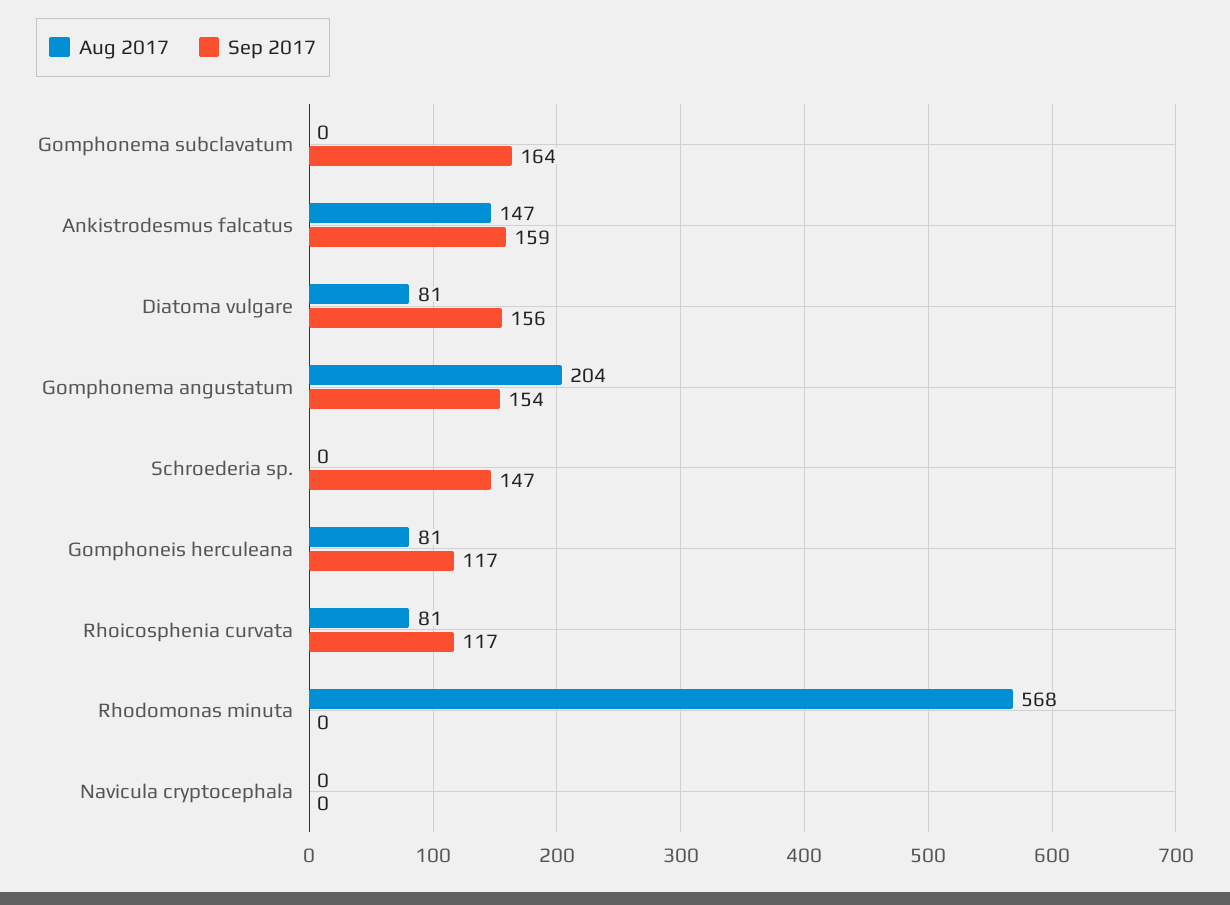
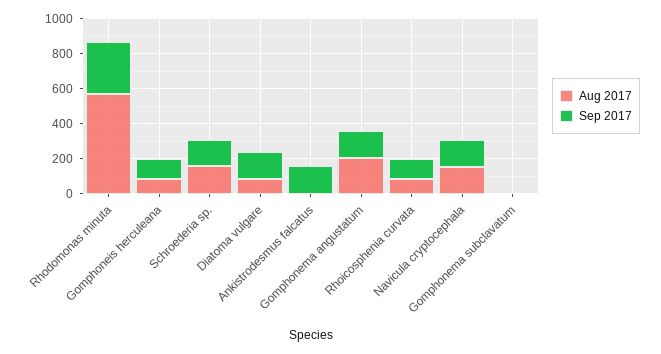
  {
    "Aug 2017": {
      "Gomphonema subclavatum": 0,
-     "Ankistrodesmus falcatus": 147,
+     "Ankistrodesmus falcatus": 0,
      "Diatoma vulgare": 81,
      "Gomphonema angustatum": 204,
-     "Schroederia sp.": 0,
+     "Schroederia sp.": 150,
      "Gomphoneis herculeana": 81,
      "Rhoicosphenia curvata": 81,
      "Rhodomonas minuta": 568,
-     "Navicula cryptocephala": 0
+     "Navicula cryptocephala": 150
    },
    "Sep 2017": {
-     "Gomphonema subclavatum": 164,
+     "Gomphonema subclavatum": 0,
      "Ankistrodesmus falcatus": 159,
      "Diatoma vulgare": 156,
      "Gomphonema angustatum": 154,
      "Schroederia sp.": 147,
      "Gomphoneis herculeana": 117,
      "Rhoicosphenia curvata": 117,
-     "Rhodomonas minuta": 0,
+     "Rhodomonas minuta": 300,
-     "Navicula cryptocephala": 0
+     "Navicula cryptocephala": 150
    }
  }

